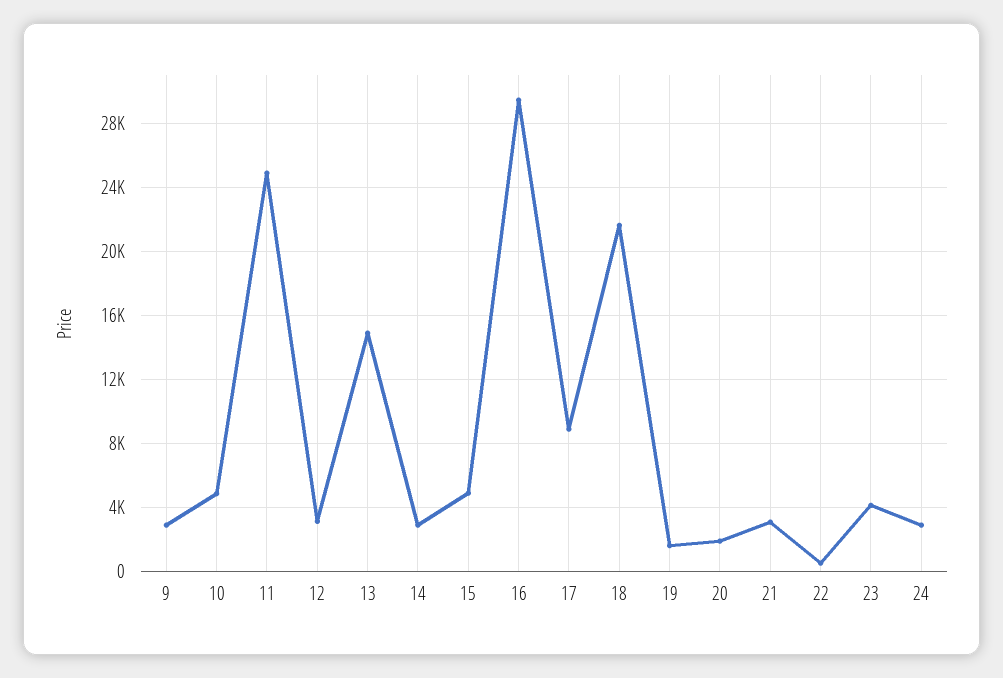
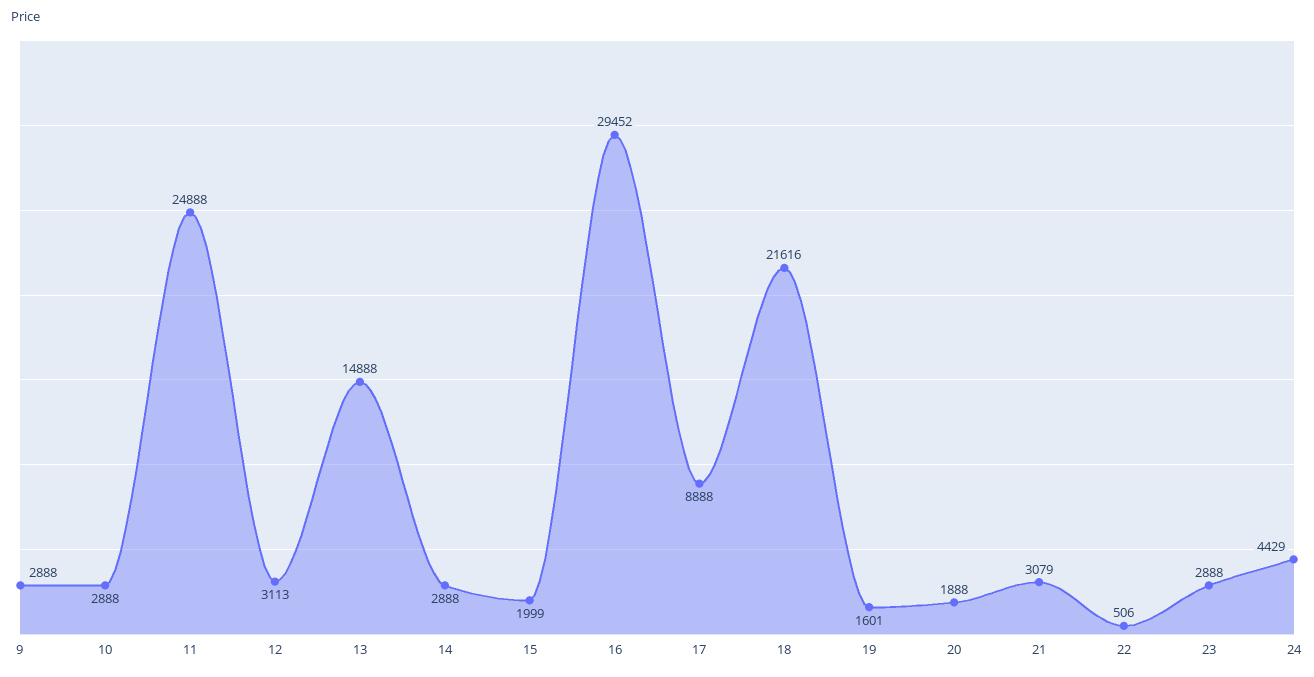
  {
    "9": 2888,
-   "10": 5000,
+   "10": 2888,
    "11": 24888,
    "12": 3113,
    "13": 14888,
    "14": 2888,
-   "15": 5000,
+   "15": 1999,
    "16": 29452,
    "17": 8888,
    "18": 21616,
    "19": 1601,
    "20": 1888,
    "21": 3079,
    "22": 506,
-   "23": 4000,
+   "23": 2888,
-   "24": 3000
+   "24": 4429
  }

